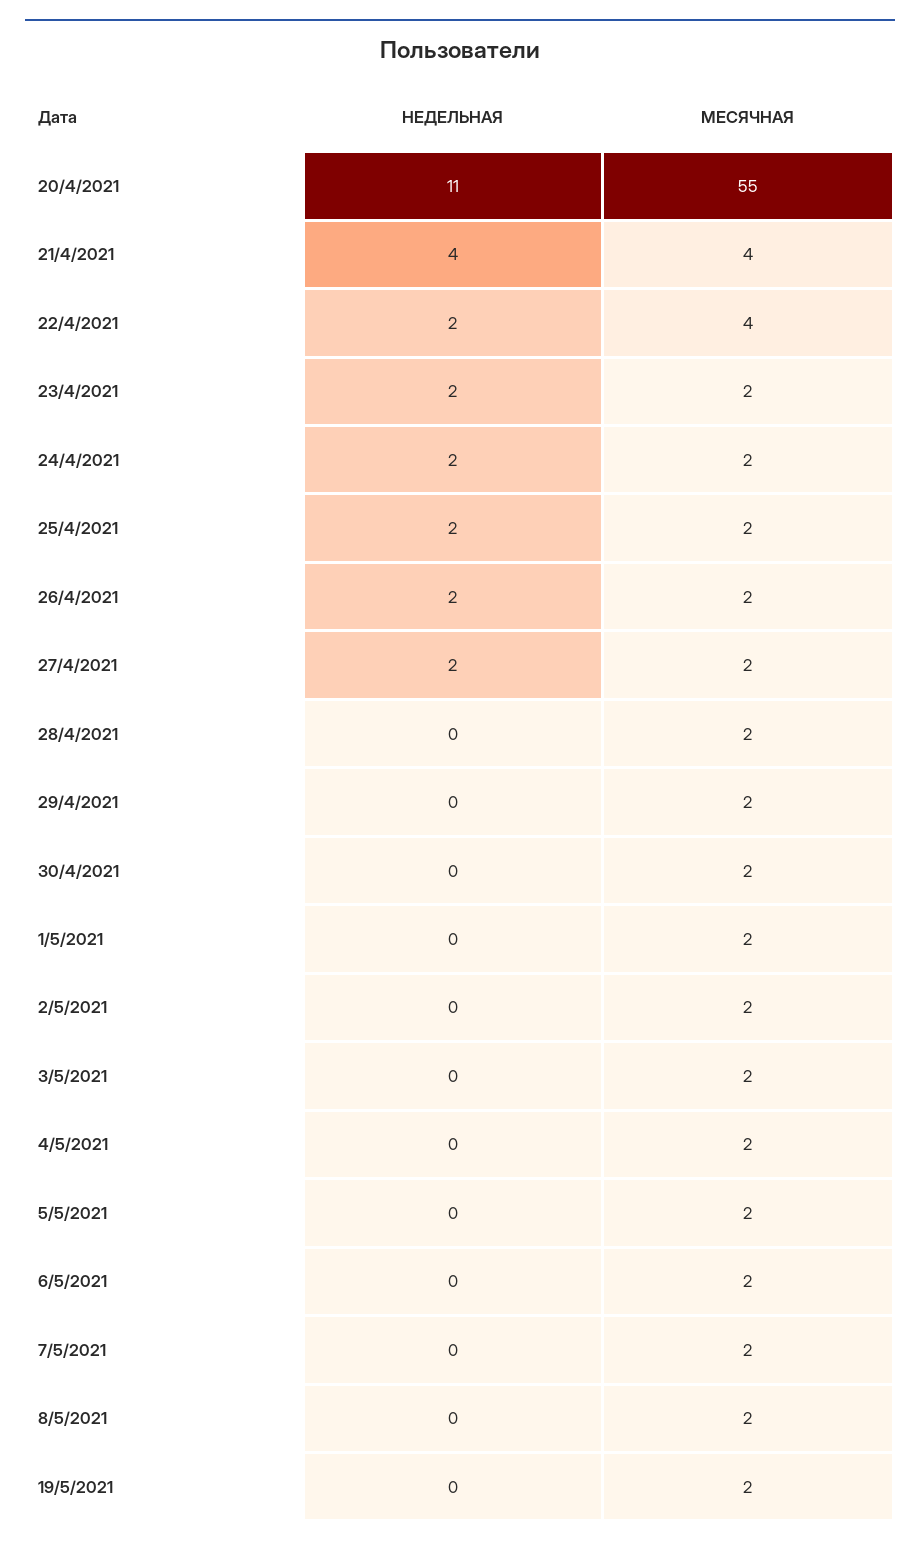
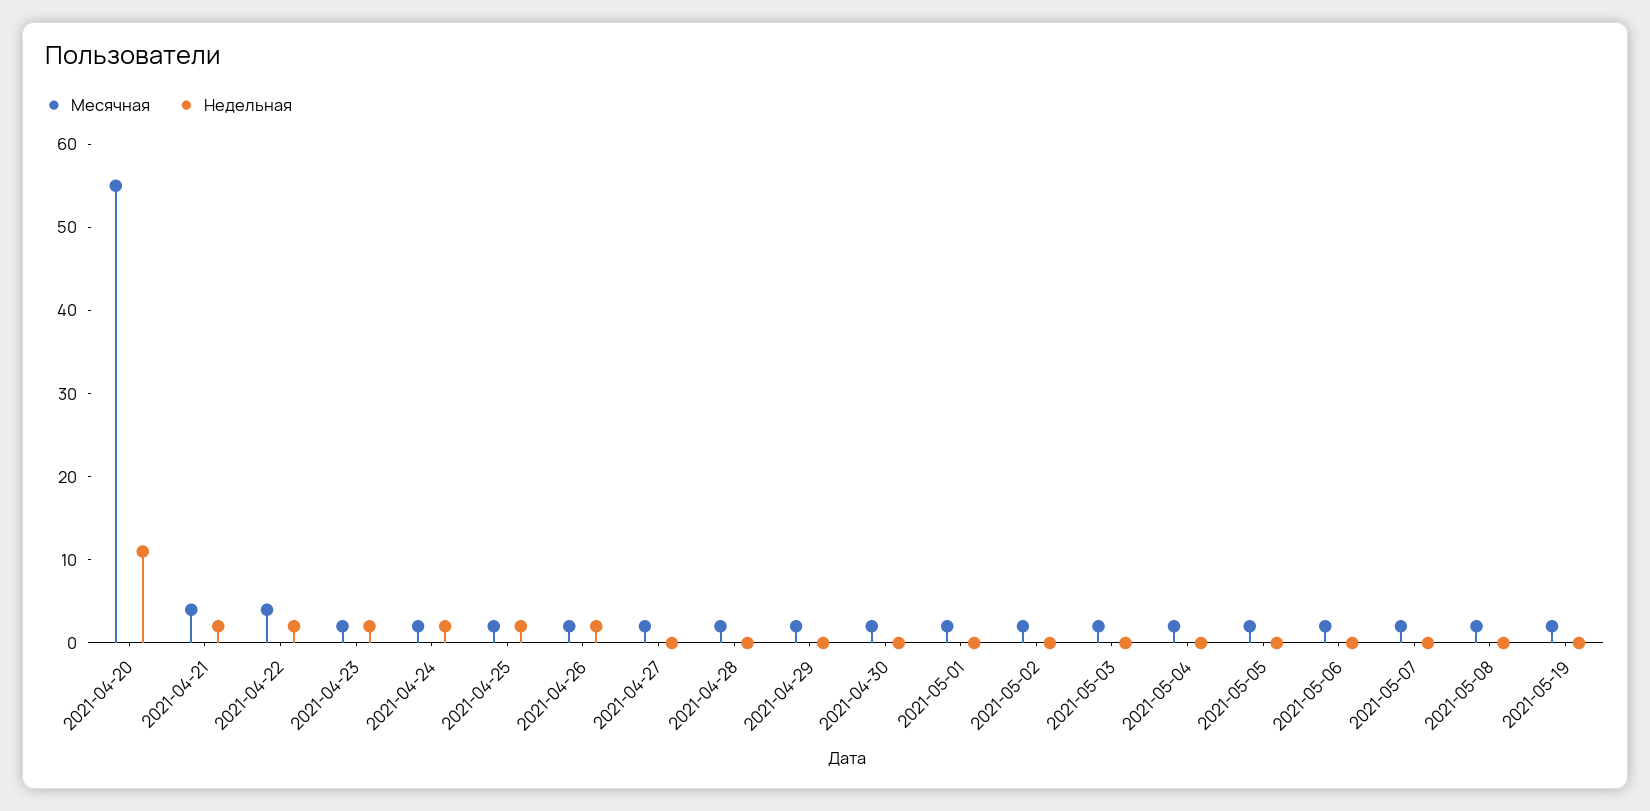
  {
    "НЕДЕЛЬНАЯ": {
      "20/4/2021": 11,
-     "21/4/2021": 4,
+     "21/4/2021": 2,
      "22/4/2021": 2,
      "23/4/2021": 2,
      "24/4/2021": 2,
      "25/4/2021": 2,
      "26/4/2021": 2,
-     "27/4/2021": 2,
+     "27/4/2021": 0,
      "28/4/2021": 0,
      "29/4/2021": 0,
      "30/4/2021": 0,
      "1/5/2021": 0,
      "2/5/2021": 0,
      "3/5/2021": 0,
      "4/5/2021": 0,
      "5/5/2021": 0,
      "6/5/2021": 0,
      "7/5/2021": 0,
      "8/5/2021": 0,
      "19/5/2021": 0
    },
    "МЕСЯЧНАЯ": {
      "20/4/2021": 55,
      "21/4/2021": 4,
      "22/4/2021": 4,
      "23/4/2021": 2,
      "24/4/2021": 2,
      "25/4/2021": 2,
      "26/4/2021": 2,
      "27/4/2021": 2,
      "28/4/2021": 2,
      "29/4/2021": 2,
      "30/4/2021": 2,
      "1/5/2021": 2,
      "2/5/2021": 2,
      "3/5/2021": 2,
      "4/5/2021": 2,
      "5/5/2021": 2,
      "6/5/2021": 2,
      "7/5/2021": 2,
      "8/5/2021": 2,
      "19/5/2021": 2
    }
  }

